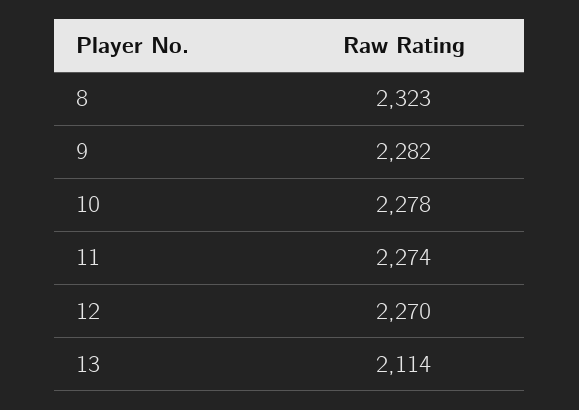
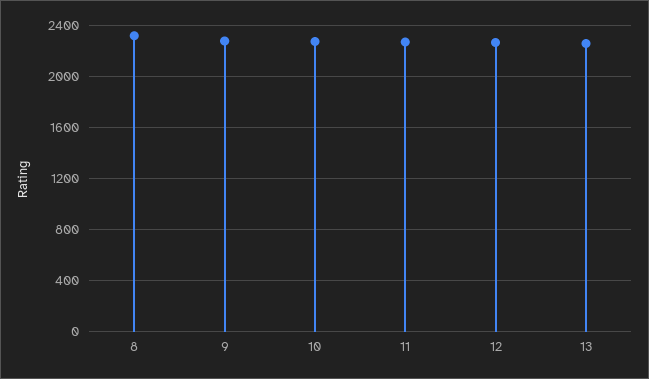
  {
    "8": 2323,
    "9": 2282,
    "10": 2278,
    "11": 2274,
    "12": 2270,
-   "13": 2114
+   "13": 2250
  }

